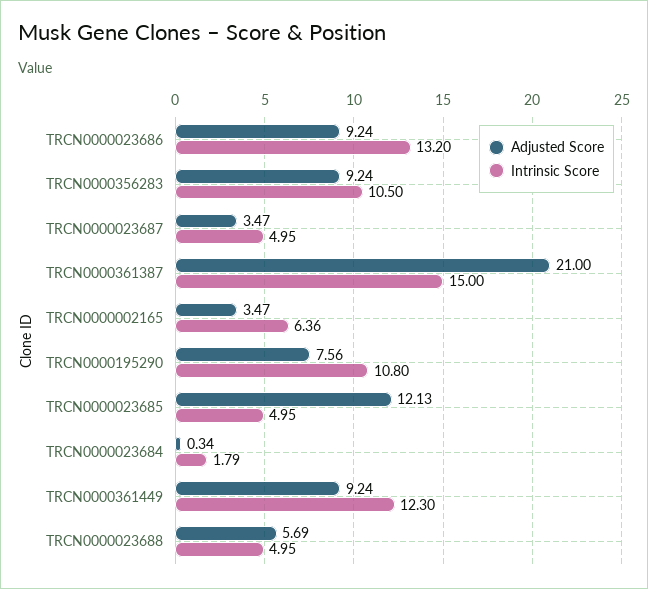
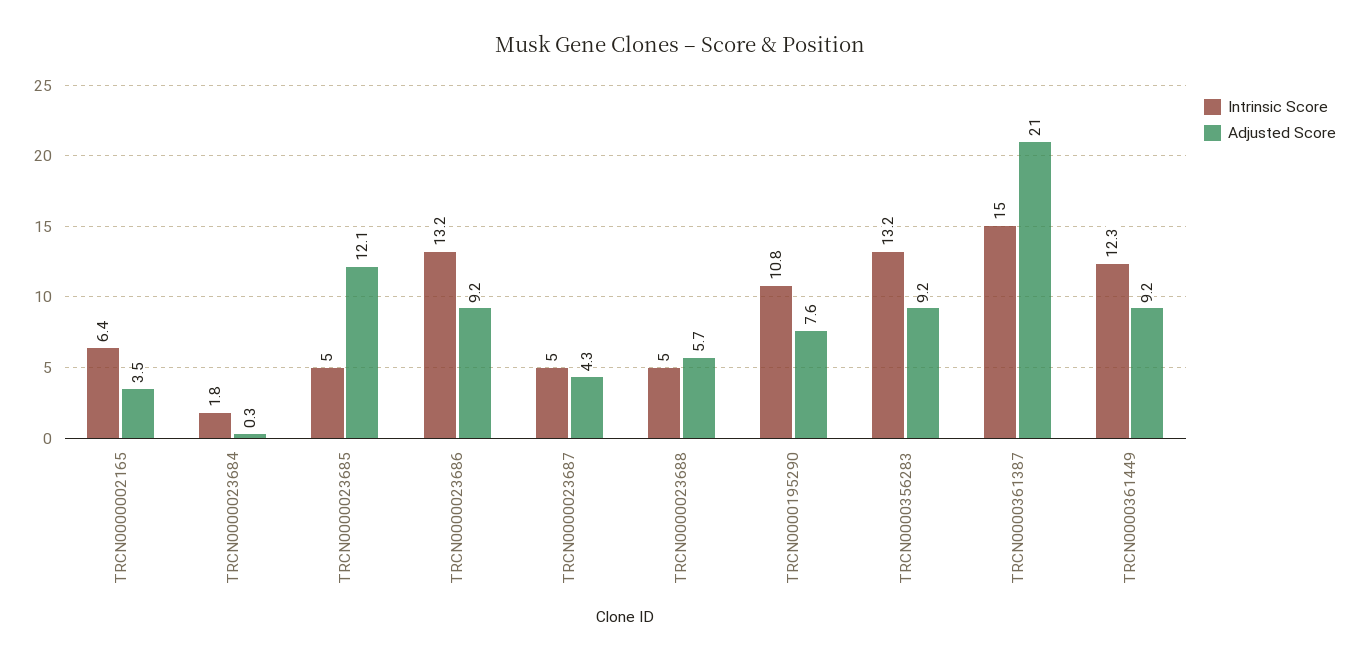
  {
    "Adjusted Score": {
      "TRCN0000023686": 9.24,
      "TRCN0000356283": 9.24,
-     "TRCN0000023687": 3.47,
+     "TRCN0000023687": 4.3,
      "TRCN0000361387": 21,
      "TRCN0000002165": 3.47,
      "TRCN0000195290": 7.56,
      "TRCN0000023685": 12.13,
      "TRCN0000023684": 0.34,
      "TRCN0000361449": 9.24,
      "TRCN0000023688": 5.69
    },
    "Intrinsic Score": {
      "TRCN0000023686": 13.2,
-     "TRCN0000356283": 10.5,
+     "TRCN0000356283": 13.2,
      "TRCN0000023687": 4.95,
      "TRCN0000361387": 15,
      "TRCN0000002165": 6.36,
      "TRCN0000195290": 10.8,
      "TRCN0000023685": 4.95,
      "TRCN0000023684": 1.79,
      "TRCN0000361449": 12.3,
      "TRCN0000023688": 4.95
    }
  }

